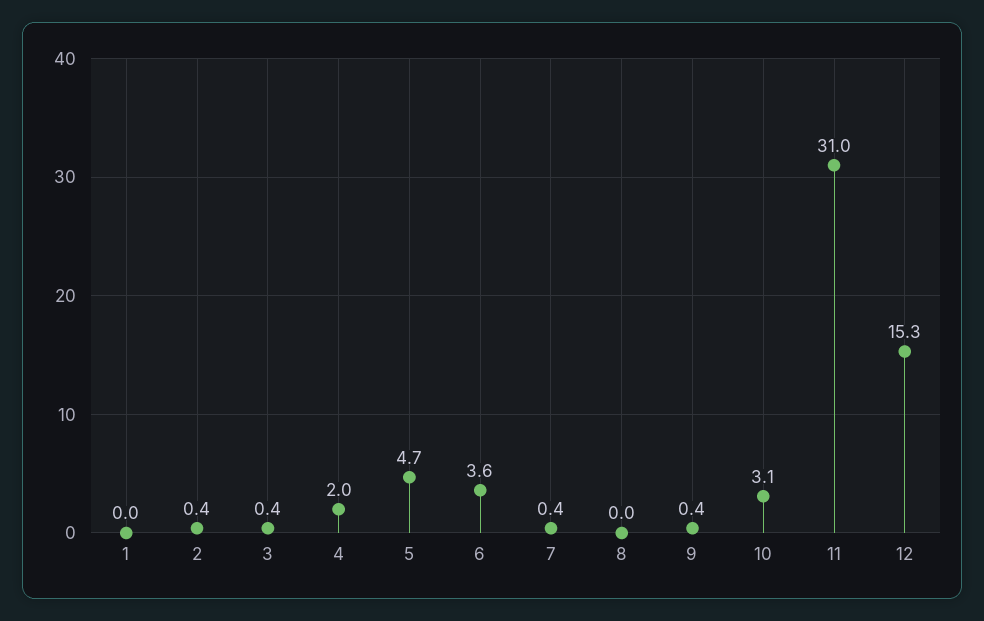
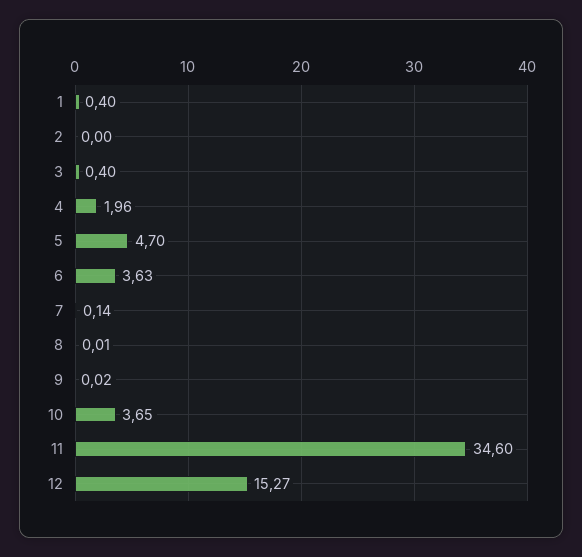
  {
-   "1": 0,
+   "1": 0.4,
-   "2": 0.4,
+   "2": 0,
    "3": 0.4,
    "4": 1.96,
    "5": 4.7,
    "6": 3.63,
-   "7": 0.4,
+   "7": 0.14,
    "8": 0.01,
-   "9": 0.4,
+   "9": 0.02,
-   "10": 3.1,
+   "10": 3.65,
-   "11": 31,
+   "11": 34.6,
    "12": 15.27
  }

